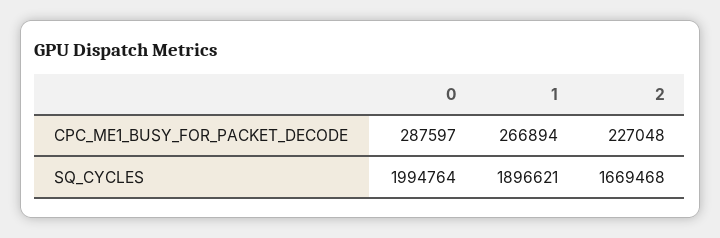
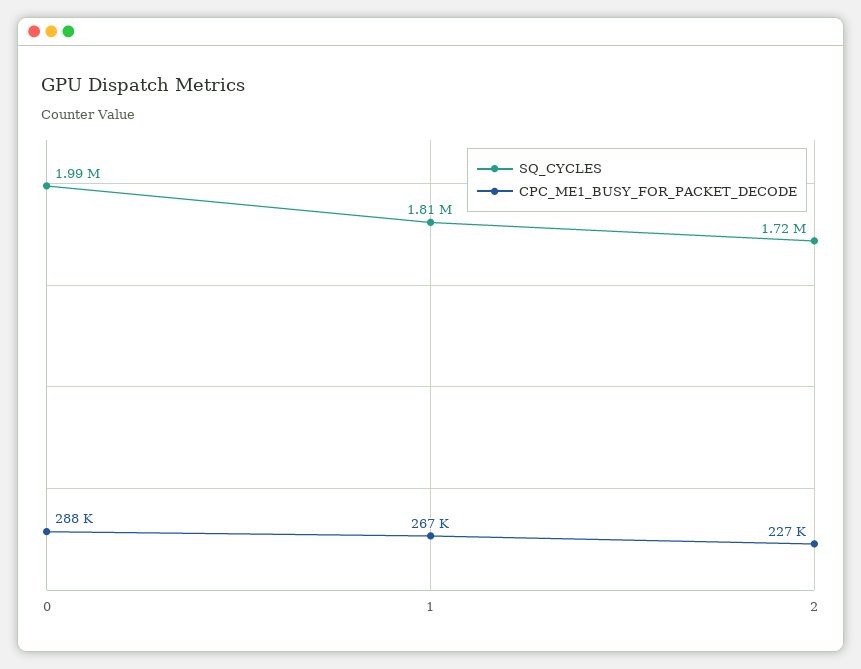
  {
    "CPC_ME1_BUSY_FOR_PACKET_DECODE": {
      "0": 287597,
      "1": 266894,
      "2": 227048
    },
    "SQ_CYCLES": {
      "0": 1994764,
-     "1": 1896621,
+     "1": 1810000,
-     "2": 1669468
+     "2": 1720000
    }
  }

